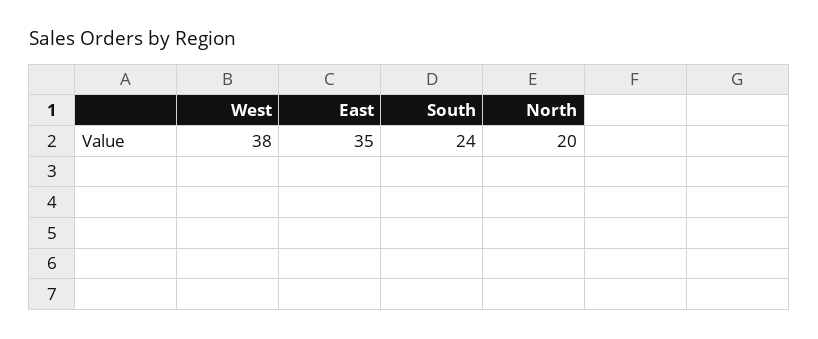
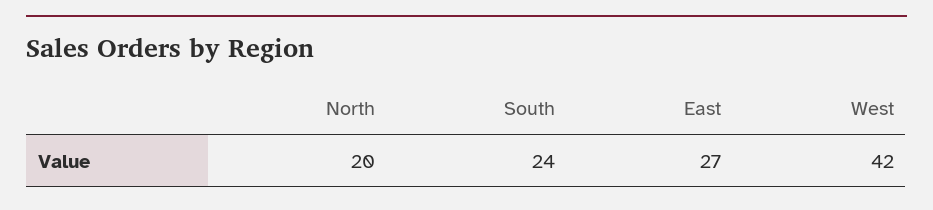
  {
-   "West": 38,
+   "West": 42,
-   "East": 35,
+   "East": 27,
    "South": 24,
    "North": 20
  }

